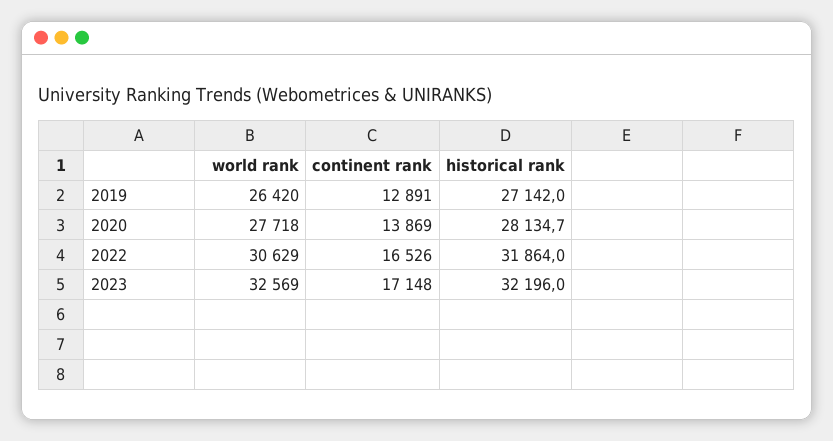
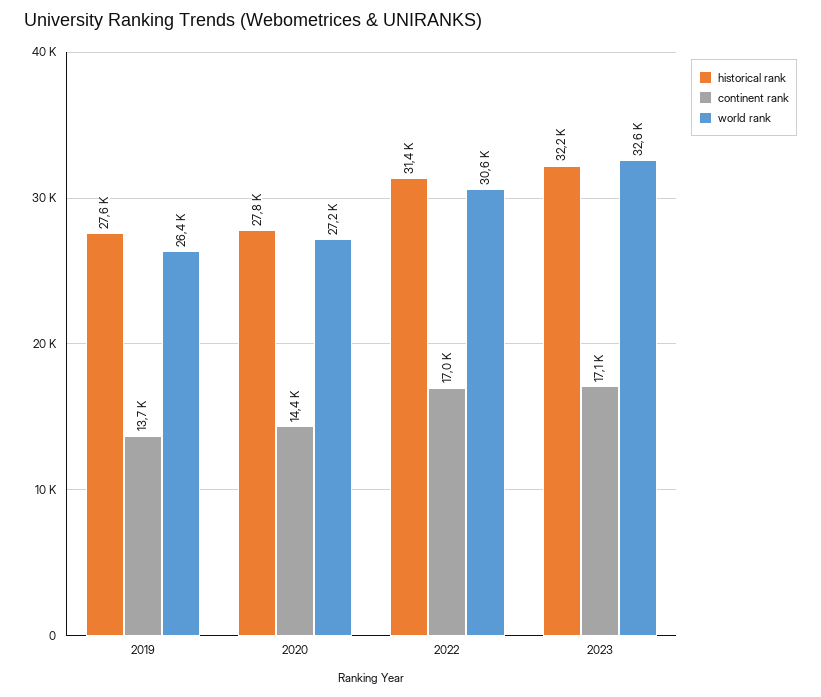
  {
    "world rank": {
      "2019": 26420,
-     "2020": 27718,
+     "2020": 27200,
      "2022": 30629,
      "2023": 32569
    },
    "continent rank": {
-     "2019": 12891,
+     "2019": 13700,
-     "2020": 13869,
+     "2020": 14400,
-     "2022": 16526,
+     "2022": 17000,
      "2023": 17148
    },
    "historical rank": {
-     "2019": 27142,
+     "2019": 27600,
-     "2020": 28134.7,
+     "2020": 27800,
-     "2022": 31864,
+     "2022": 31400,
      "2023": 32196
    }
  }

